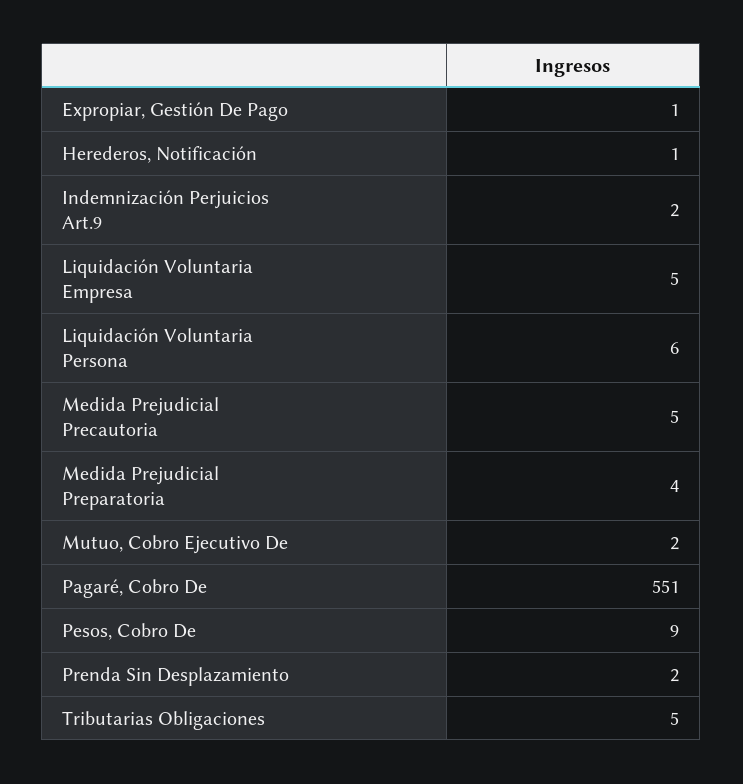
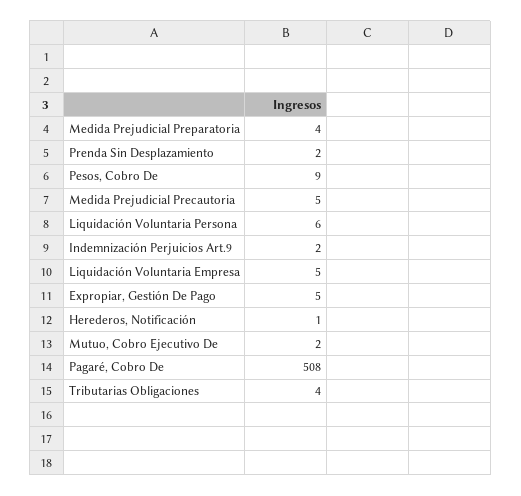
  {
-   "Expropiar, Gestión De Pago": 1,
+   "Expropiar, Gestión De Pago": 5,
    "Herederos, Notificación": 1,
    "Indemnización Perjuicios Art.9": 2,
    "Liquidación Voluntaria Empresa": 5,
    "Liquidación Voluntaria Persona": 6,
    "Medida Prejudicial Precautoria": 5,
    "Medida Prejudicial Preparatoria": 4,
    "Mutuo, Cobro Ejecutivo De": 2,
-   "Pagaré, Cobro De": 551,
+   "Pagaré, Cobro De": 508,
    "Pesos, Cobro De": 9,
    "Prenda Sin Desplazamiento": 2,
-   "Tributarias Obligaciones": 5
+   "Tributarias Obligaciones": 4
  }

